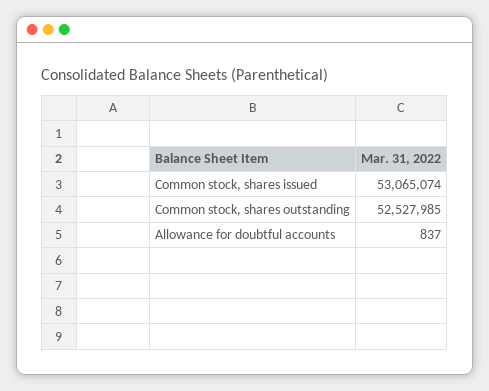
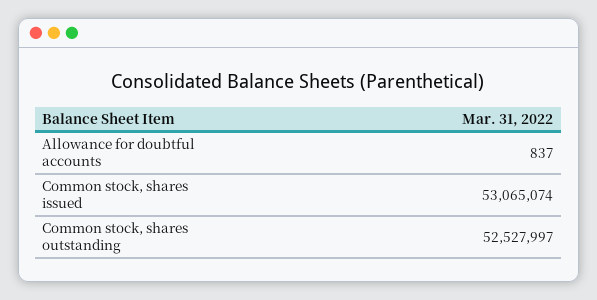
  {
    "Common stock, shares issued": 53065074,
-   "Common stock, shares outstanding": 52527985,
+   "Common stock, shares outstanding": 52527997,
    "Allowance for doubtful accounts": 837
  }

